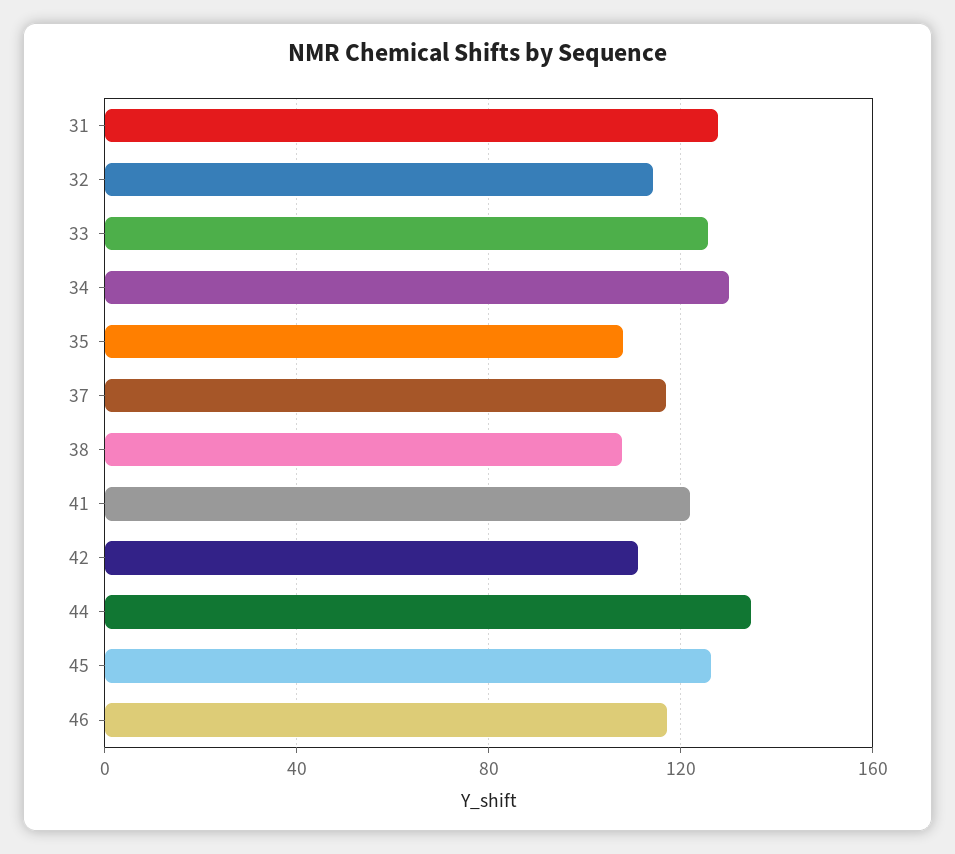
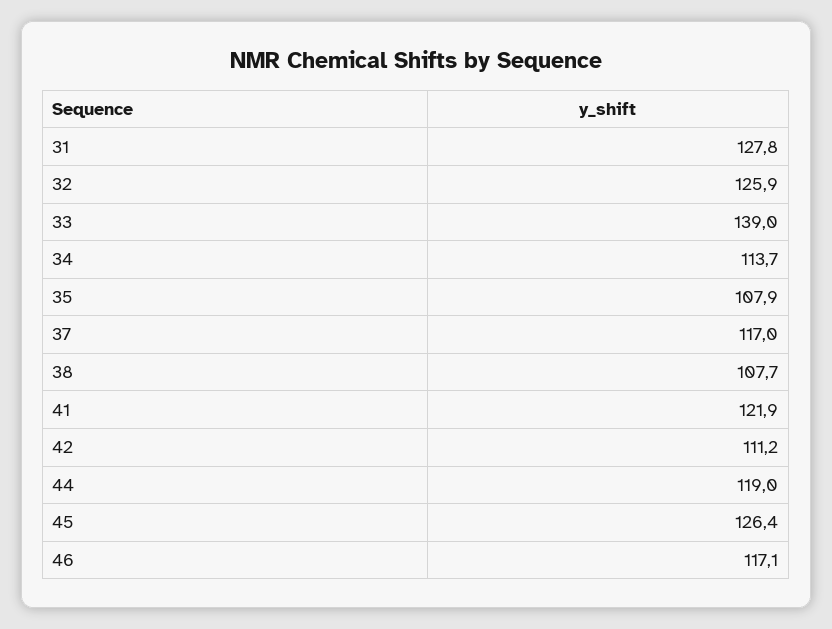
  {
    "31": 127.8,
-   "32": 115,
+   "32": 125.9,
-   "33": 125,
+   "33": 139,
-   "34": 130,
+   "34": 113.7,
    "35": 107.9,
    "37": 117,
    "38": 107.7,
    "41": 121.9,
    "42": 111.2,
-   "44": 135,
+   "44": 119,
    "45": 126.4,
    "46": 117.1
  }

